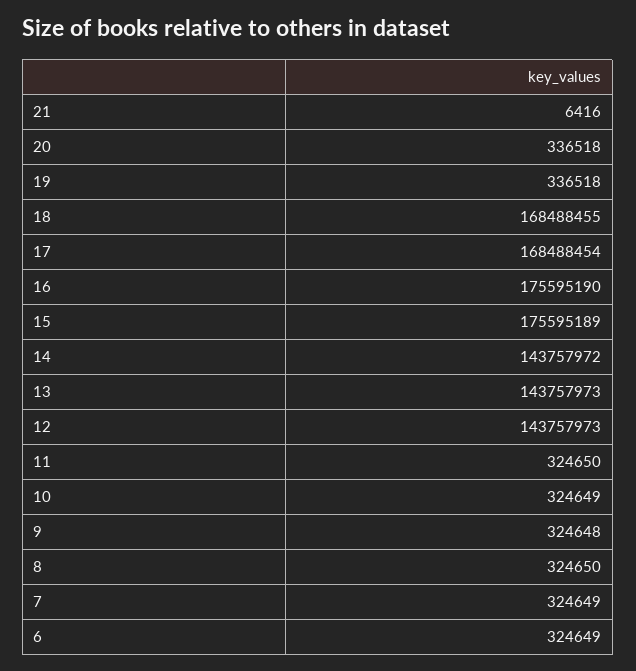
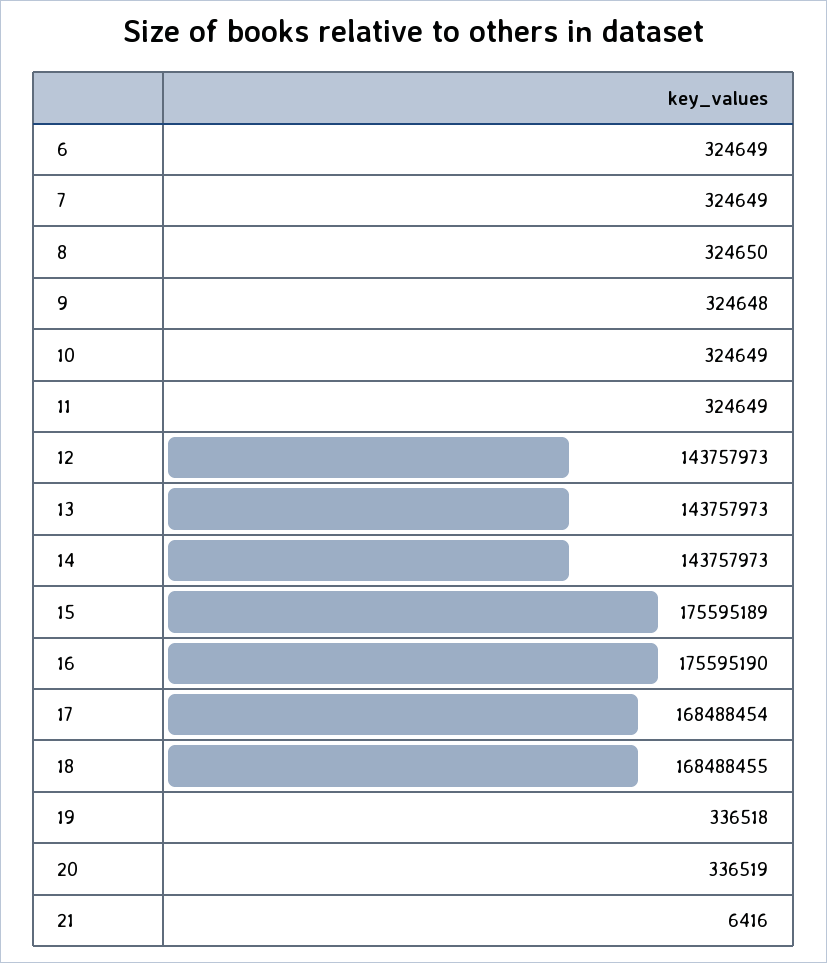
  {
    "21": 6416,
-   "20": 336518,
+   "20": 336519,
    "19": 336518,
    "18": 168488455,
    "17": 168488454,
    "16": 175595190,
    "15": 175595189,
-   "14": 143757972,
+   "14": 143757973,
    "13": 143757973,
    "12": 143757973,
-   "11": 324650,
+   "11": 324649,
    "10": 324649,
    "9": 324648,
    "8": 324650,
    "7": 324649,
    "6": 324649
  }

